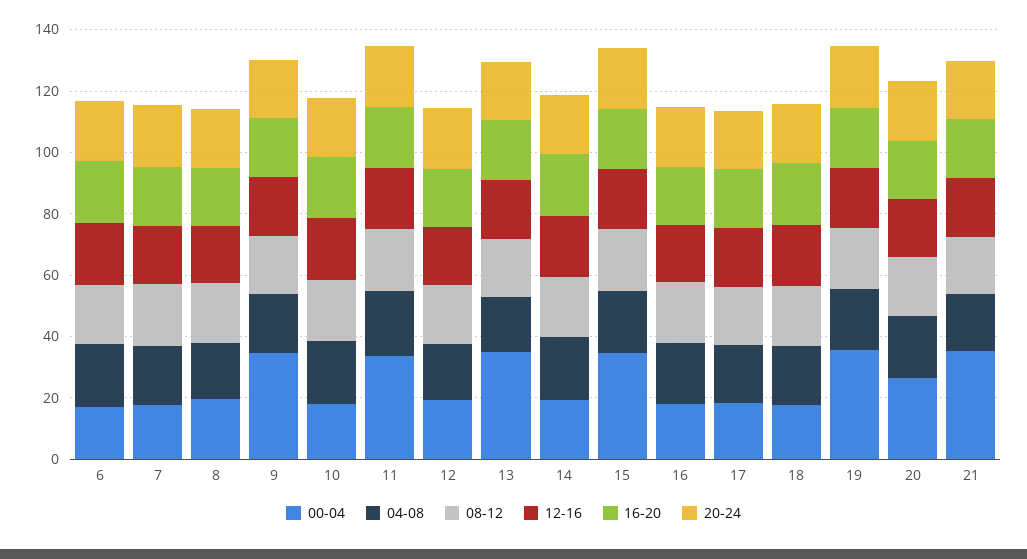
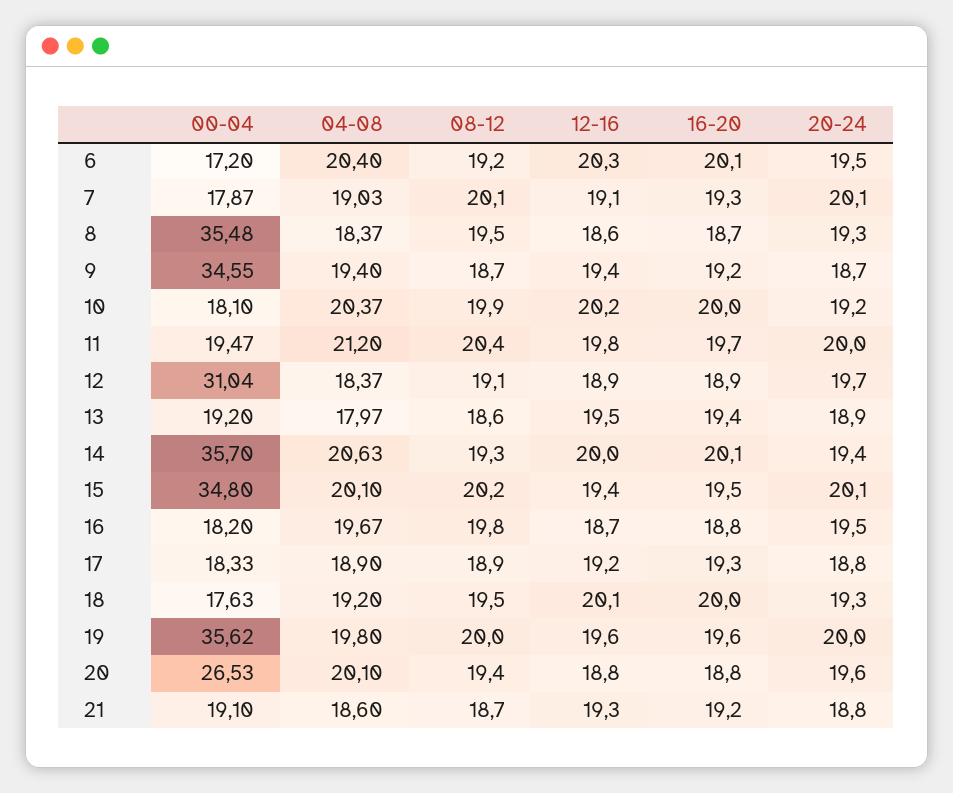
  {
    "00-04": {
      "6": 17.2,
      "7": 17.87,
-     "8": 20,
+     "8": 35.48,
      "9": 34.55,
      "10": 18.1,
-     "11": 35,
+     "11": 19.47,
-     "12": 20,
+     "12": 31.04,
-     "13": 35,
+     "13": 19.2,
-     "14": 20,
+     "14": 35.7,
      "15": 34.8,
      "16": 18.2,
      "17": 18.33,
      "18": 17.63,
      "19": 35.62,
      "20": 26.53,
-     "21": 35
+     "21": 19.1
    },
    "04-08": {
      "6": 20.4,
      "7": 19.03,
      "8": 18.37,
      "9": 19.4,
      "10": 20.37,
      "11": 21.2,
      "12": 18.37,
      "13": 17.97,
      "14": 20.63,
      "15": 20.1,
      "16": 19.67,
      "17": 18.9,
      "18": 19.2,
      "19": 19.8,
      "20": 20.1,
      "21": 18.6
    },
    "08-12": {
      "6": 19.2,
      "7": 20.1,
      "8": 19.5,
      "9": 18.7,
      "10": 19.9,
      "11": 20.4,
      "12": 19.1,
      "13": 18.6,
      "14": 19.3,
      "15": 20.2,
      "16": 19.8,
      "17": 18.9,
      "18": 19.5,
      "19": 20,
      "20": 19.4,
      "21": 18.7
    },
    "12-16": {
      "6": 20.3,
      "7": 19.1,
      "8": 18.6,
      "9": 19.4,
      "10": 20.2,
      "11": 19.8,
      "12": 18.9,
      "13": 19.5,
      "14": 20,
      "15": 19.4,
      "16": 18.7,
      "17": 19.2,
      "18": 20.1,
      "19": 19.6,
      "20": 18.8,
      "21": 19.3
    },
    "16-20": {
      "6": 20.1,
      "7": 19.3,
      "8": 18.7,
      "9": 19.2,
      "10": 20,
      "11": 19.7,
      "12": 18.9,
      "13": 19.4,
      "14": 20.1,
      "15": 19.5,
      "16": 18.8,
      "17": 19.3,
      "18": 20,
      "19": 19.6,
      "20": 18.8,
      "21": 19.2
    },
    "20-24": {
      "6": 19.5,
      "7": 20.1,
      "8": 19.3,
      "9": 18.7,
      "10": 19.2,
      "11": 20,
      "12": 19.7,
      "13": 18.9,
      "14": 19.4,
      "15": 20.1,
      "16": 19.5,
      "17": 18.8,
      "18": 19.3,
      "19": 20,
      "20": 19.6,
      "21": 18.8
    }
  }

